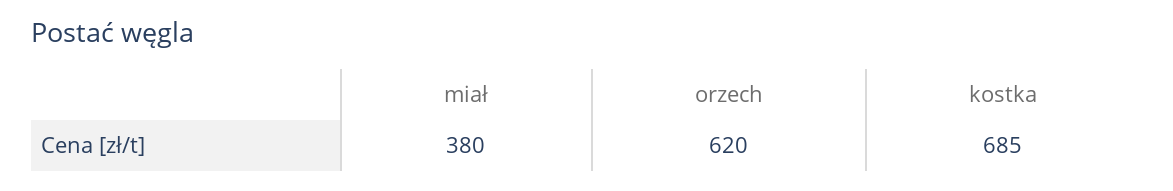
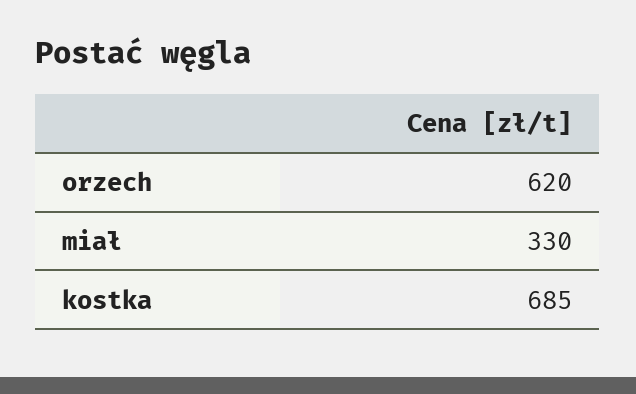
  {
-   "miał": 380,
+   "miał": 330,
    "orzech": 620,
    "kostka": 685
  }

